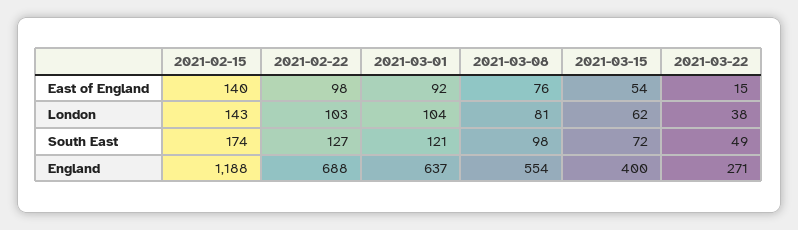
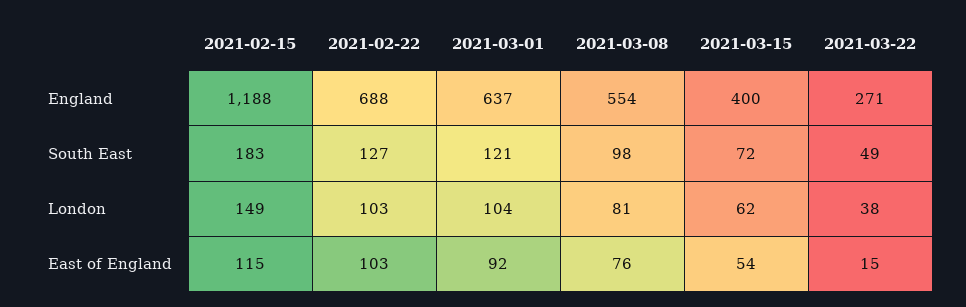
  {
    "2021-02-15": {
-     "East of England": 140,
+     "East of England": 115,
-     "London": 143,
+     "London": 149,
-     "South East": 174,
+     "South East": 183,
      "England": 1188
    },
    "2021-02-22": {
-     "East of England": 98,
+     "East of England": 103,
      "London": 103,
      "South East": 127,
      "England": 688
    },
    "2021-03-01": {
      "East of England": 92,
      "London": 104,
      "South East": 121,
      "England": 637
    },
    "2021-03-08": {
      "East of England": 76,
      "London": 81,
      "South East": 98,
      "England": 554
    },
    "2021-03-15": {
      "East of England": 54,
      "London": 62,
      "South East": 72,
      "England": 400
    },
    "2021-03-22": {
      "East of England": 15,
      "London": 38,
      "South East": 49,
      "England": 271
    }
  }

